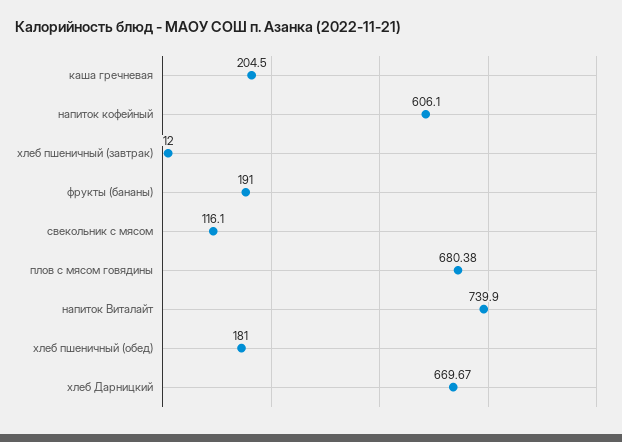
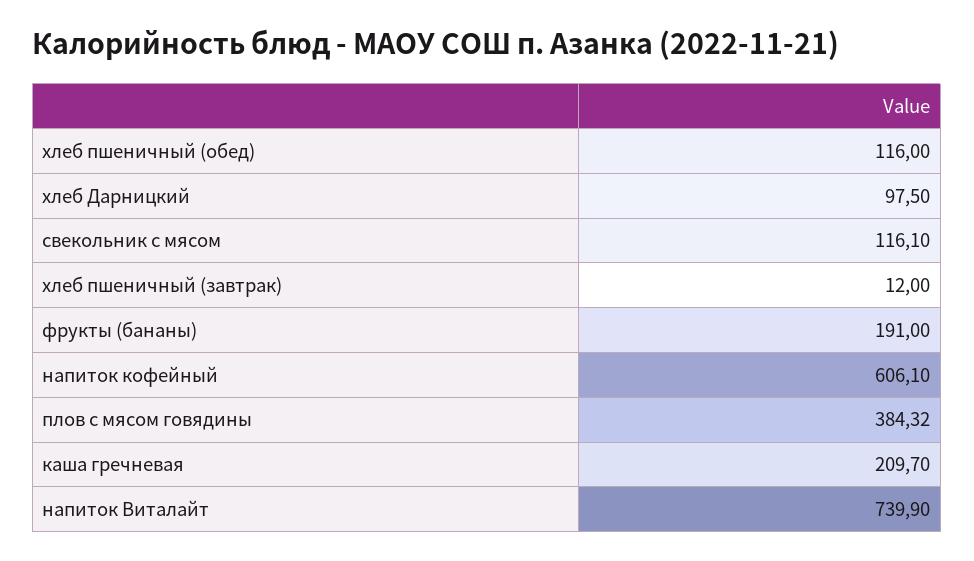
  {
-   "каша гречневая": 204.5,
+   "каша гречневая": 209.7,
    "напиток кофейный": 606.1,
    "хлеб пшеничный (завтрак)": 12,
    "фрукты (бананы)": 191,
    "свекольник с мясом": 116.1,
-   "плов с мясом говядины": 680.38,
+   "плов с мясом говядины": 384.32,
    "напиток Виталайт": 739.9,
-   "хлеб пшеничный (обед)": 181,
+   "хлеб пшеничный (обед)": 116,
-   "хлеб Дарницкий": 669.67
+   "хлеб Дарницкий": 97.5
  }

